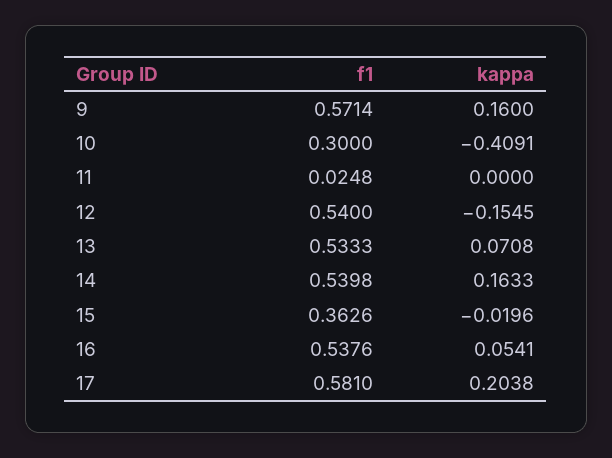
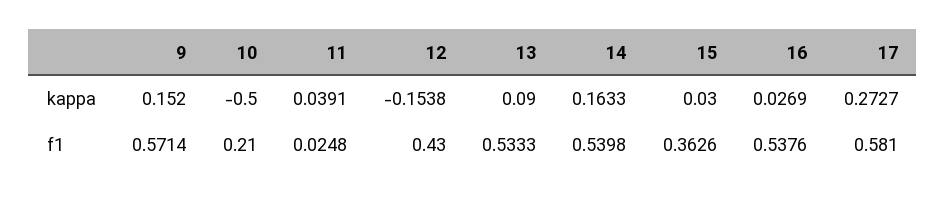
  {
    "f1": {
      "9": 0.5714,
-     "10": 0.3,
+     "10": 0.21,
      "11": 0.0248,
-     "12": 0.54,
+     "12": 0.43,
      "13": 0.5333,
      "14": 0.5398,
      "15": 0.3626,
      "16": 0.5376,
      "17": 0.581
    },
    "kappa": {
-     "9": 0.16,
+     "9": 0.152,
-     "10": -0.4091,
+     "10": -0.5,
-     "11": 0,
+     "11": 0.0391,
-     "12": -0.1545,
+     "12": -0.1538,
-     "13": 0.0708,
+     "13": 0.09,
      "14": 0.1633,
-     "15": -0.0196,
+     "15": 0.03,
-     "16": 0.0541,
+     "16": 0.0269,
-     "17": 0.2038
+     "17": 0.2727
    }
  }

